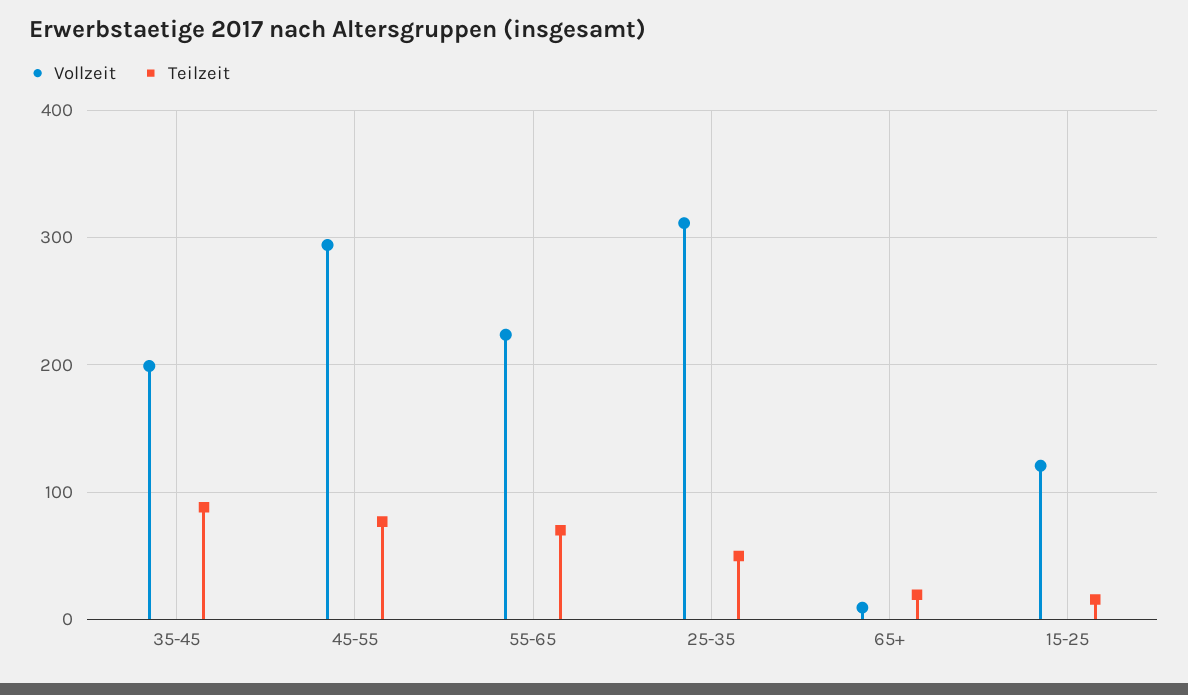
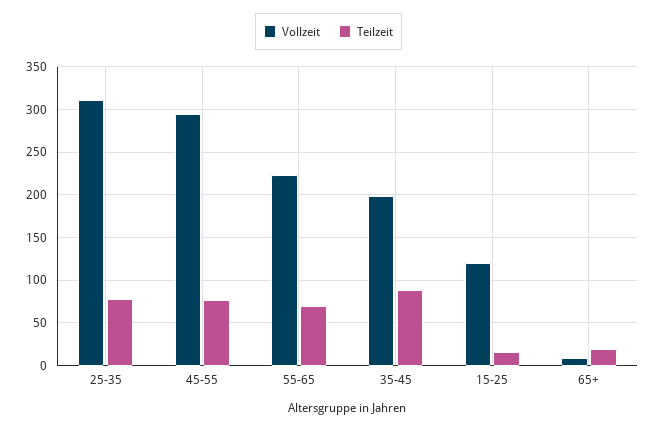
  {
    "Vollzeit": {
      "35-45": 200,
      "45-55": 290,
      "55-65": 220,
      "25-35": 310,
      "65+": 10,
      "15-25": 120
    },
    "Teilzeit": {
      "35-45": 90,
      "45-55": 80,
      "55-65": 70,
-     "25-35": 50,
+     "25-35": 80,
      "65+": 20,
      "15-25": 20
    }
  }

